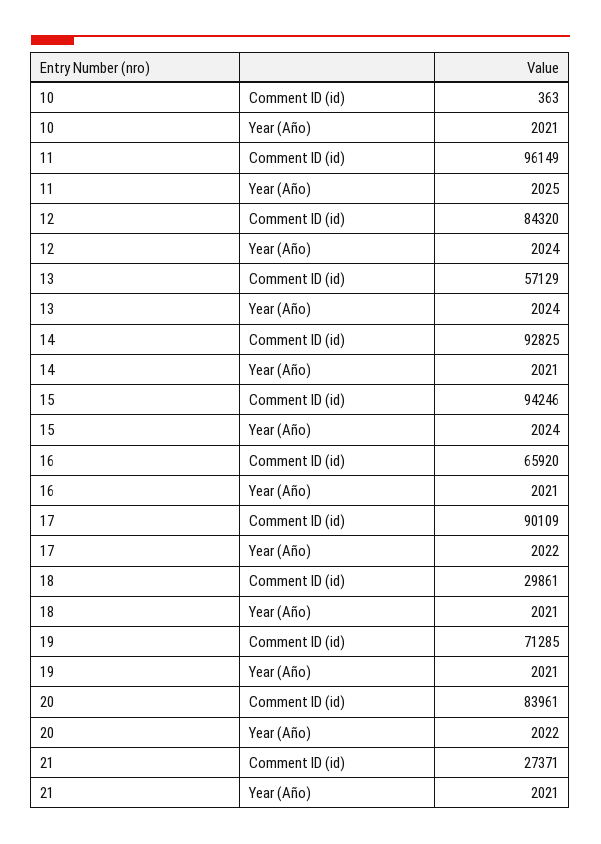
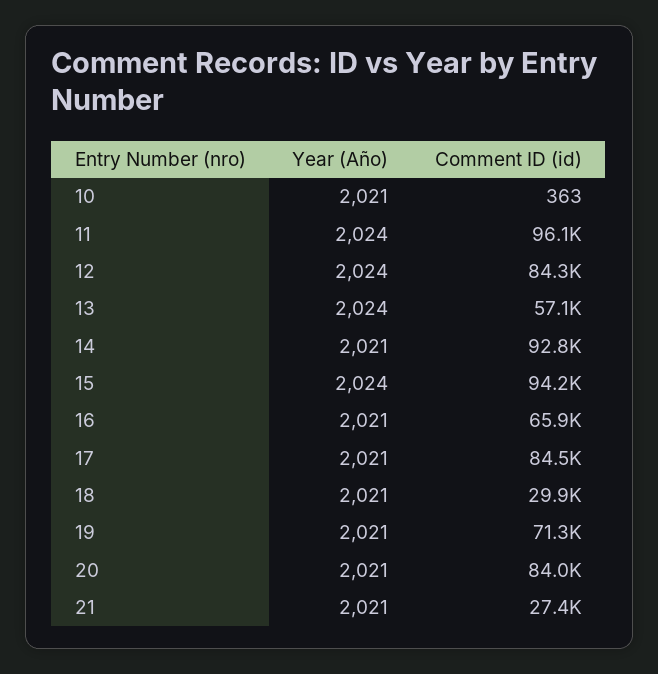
  {
    "10": {
      "Comment ID (id)": 363,
      "Year (Año)": 2021
    },
    "11": {
      "Comment ID (id)": 96149,
-     "Year (Año)": 2025
+     "Year (Año)": 2024
    },
    "12": {
      "Comment ID (id)": 84320,
      "Year (Año)": 2024
    },
    "13": {
      "Comment ID (id)": 57129,
      "Year (Año)": 2024
    },
    "14": {
      "Comment ID (id)": 92825,
      "Year (Año)": 2021
    },
    "15": {
      "Comment ID (id)": 94246,
      "Year (Año)": 2024
    },
    "16": {
      "Comment ID (id)": 65920,
      "Year (Año)": 2021
    },
    "17": {
-     "Comment ID (id)": 90109,
+     "Comment ID (id)": 84500,
-     "Year (Año)": 2022
+     "Year (Año)": 2021
    },
    "18": {
      "Comment ID (id)": 29861,
      "Year (Año)": 2021
    },
    "19": {
      "Comment ID (id)": 71285,
      "Year (Año)": 2021
    },
    "20": {
      "Comment ID (id)": 83961,
-     "Year (Año)": 2022
+     "Year (Año)": 2021
    },
    "21": {
      "Comment ID (id)": 27371,
      "Year (Año)": 2021
    }
  }

